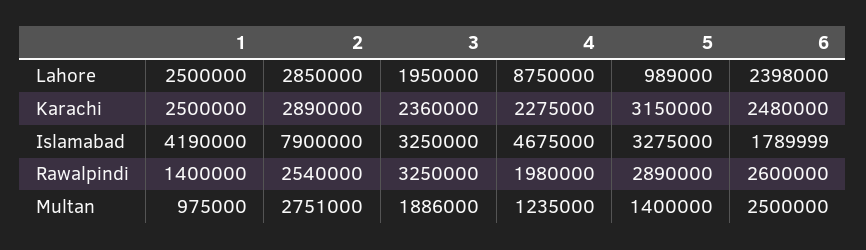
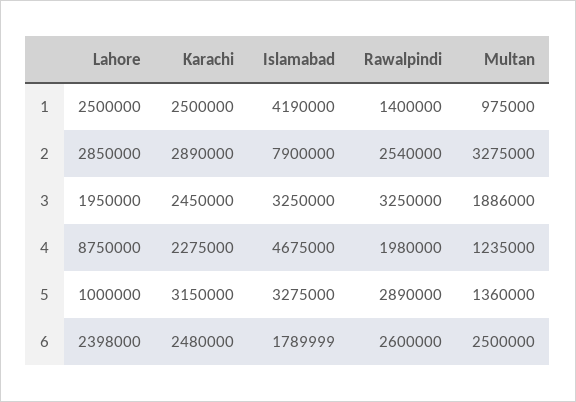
  {
    "1": {
      "Lahore": 2500000,
      "Karachi": 2500000,
      "Islamabad": 4190000,
      "Rawalpindi": 1400000,
      "Multan": 975000
    },
    "2": {
      "Lahore": 2850000,
      "Karachi": 2890000,
      "Islamabad": 7900000,
      "Rawalpindi": 2540000,
-     "Multan": 2751000
+     "Multan": 3275000
    },
    "3": {
      "Lahore": 1950000,
-     "Karachi": 2360000,
+     "Karachi": 2450000,
      "Islamabad": 3250000,
      "Rawalpindi": 3250000,
      "Multan": 1886000
    },
    "4": {
      "Lahore": 8750000,
      "Karachi": 2275000,
      "Islamabad": 4675000,
      "Rawalpindi": 1980000,
      "Multan": 1235000
    },
    "5": {
-     "Lahore": 989000,
+     "Lahore": 1000000,
      "Karachi": 3150000,
      "Islamabad": 3275000,
      "Rawalpindi": 2890000,
-     "Multan": 1400000
+     "Multan": 1360000
    },
    "6": {
      "Lahore": 2398000,
      "Karachi": 2480000,
      "Islamabad": 1789999,
      "Rawalpindi": 2600000,
      "Multan": 2500000
    }
  }

